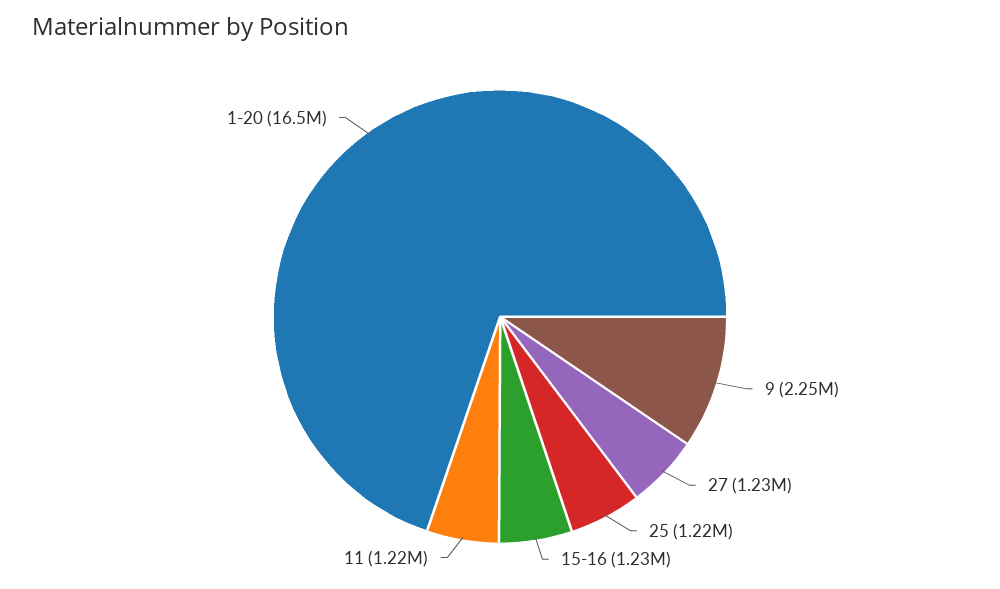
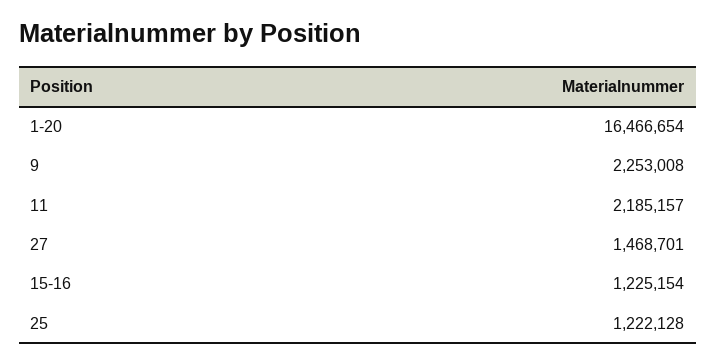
  {
    "9": 2253008,
-   "27": 1230000,
+   "27": 1468701,
    "25": 1222128,
    "15-16": 1225154,
-   "11": 1220000,
+   "11": 2185157,
    "1-20": 16466654
  }

